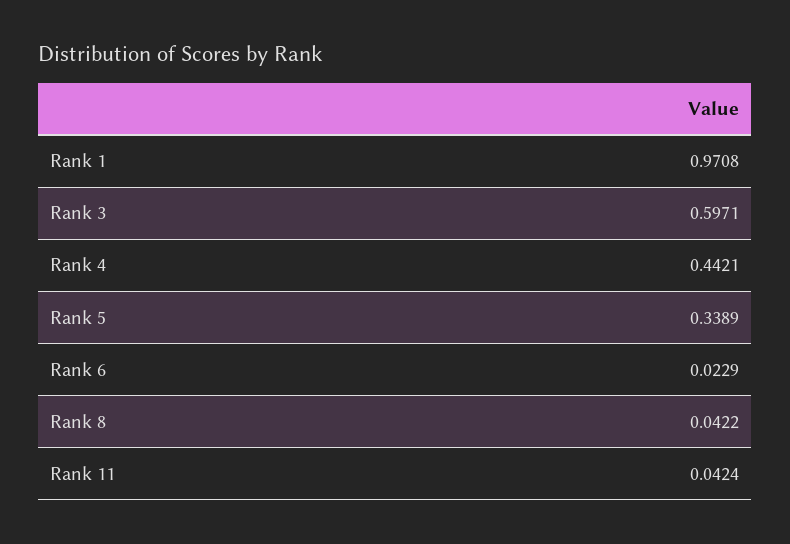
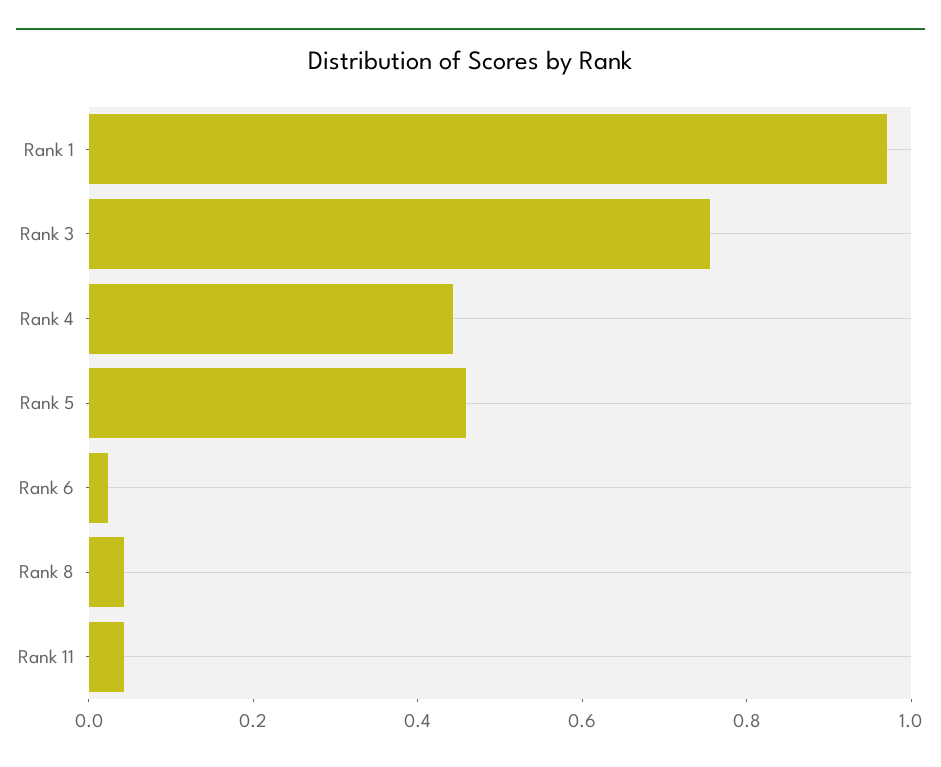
  {
    "Rank 1": 0.9708,
-   "Rank 3": 0.5971,
+   "Rank 3": 0.75,
    "Rank 4": 0.4421,
-   "Rank 5": 0.3389,
+   "Rank 5": 0.45,
    "Rank 6": 0.0229,
    "Rank 8": 0.0422,
    "Rank 11": 0.0424
  }

